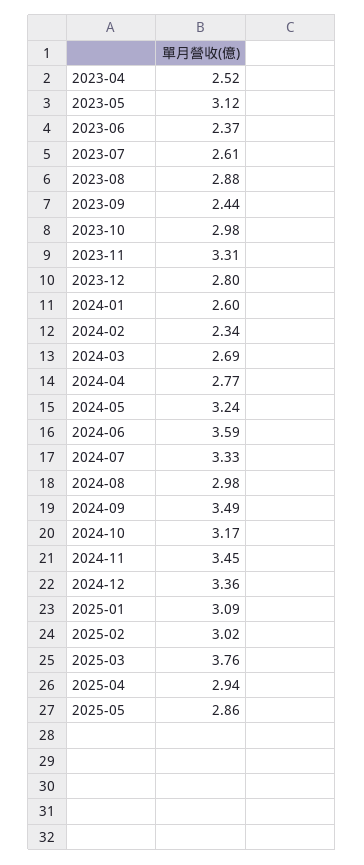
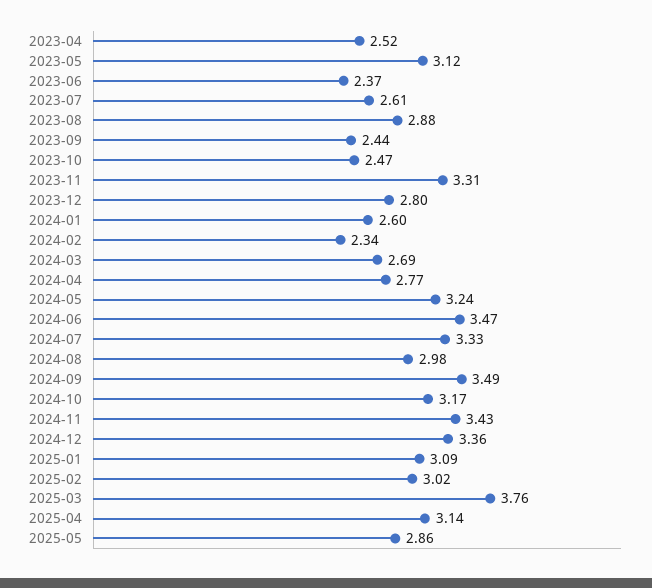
  {
    "2023-04": 2.52,
    "2023-05": 3.12,
    "2023-06": 2.37,
    "2023-07": 2.61,
    "2023-08": 2.88,
    "2023-09": 2.44,
-   "2023-10": 2.98,
+   "2023-10": 2.47,
    "2023-11": 3.31,
    "2023-12": 2.8,
    "2024-01": 2.6,
    "2024-02": 2.34,
    "2024-03": 2.69,
    "2024-04": 2.77,
    "2024-05": 3.24,
-   "2024-06": 3.59,
+   "2024-06": 3.47,
    "2024-07": 3.33,
    "2024-08": 2.98,
    "2024-09": 3.49,
    "2024-10": 3.17,
-   "2024-11": 3.45,
+   "2024-11": 3.43,
    "2024-12": 3.36,
    "2025-01": 3.09,
    "2025-02": 3.02,
    "2025-03": 3.76,
-   "2025-04": 2.94,
+   "2025-04": 3.14,
    "2025-05": 2.86
  }

